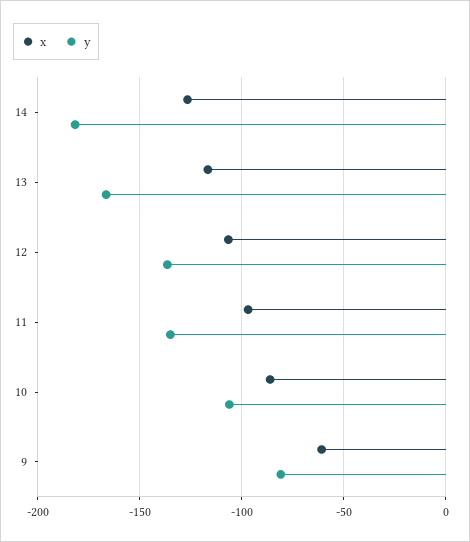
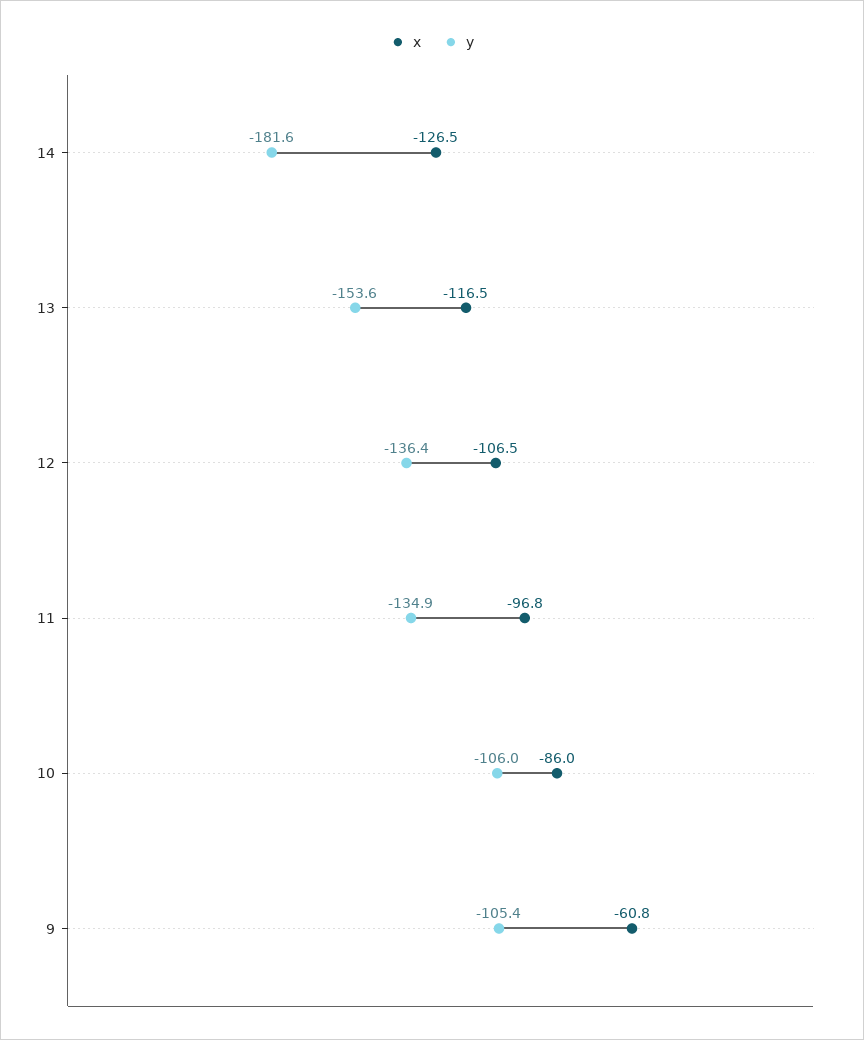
  {
    "x": {
      "14": -126.5,
      "13": -116.5,
      "12": -106.5,
      "11": -96.8,
      "10": -86,
      "9": -60.8
    },
    "y": {
      "14": -181.6,
-     "13": -165,
+     "13": -153.6,
      "12": -136.4,
      "11": -134.9,
      "10": -106,
-     "9": -80
+     "9": -105.4
    }
  }

